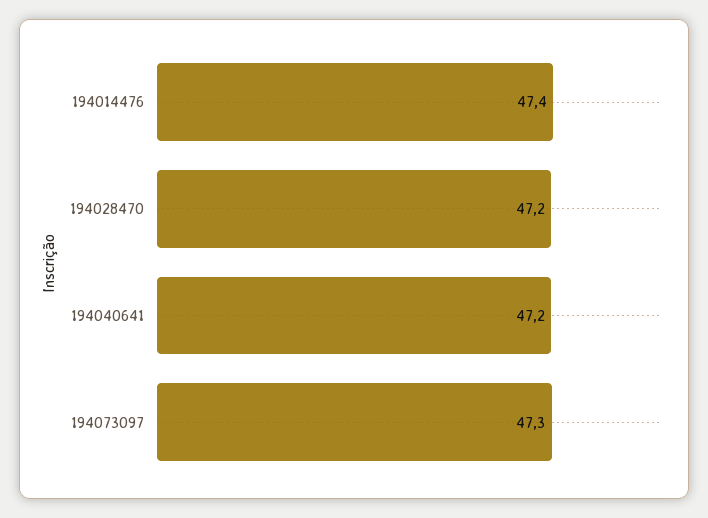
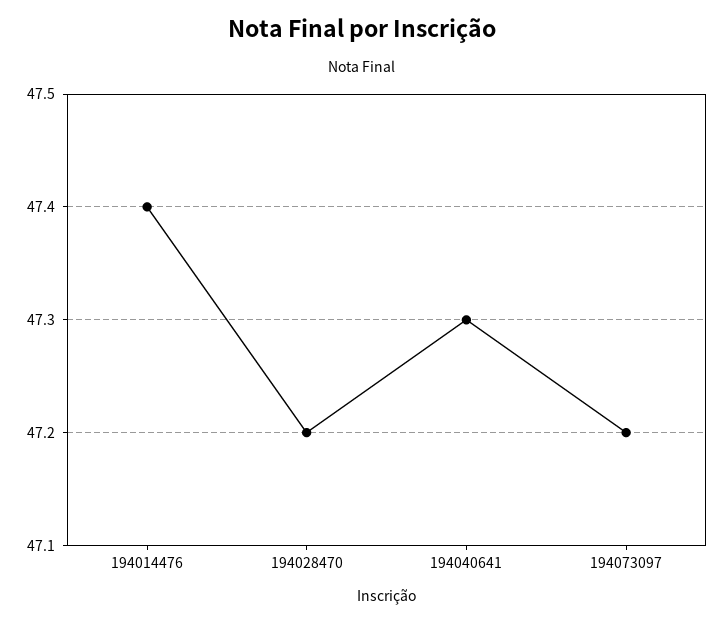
  {
    "194014476": 47.4,
    "194028470": 47.2,
-   "194040641": 47.2,
+   "194040641": 47.3,
-   "194073097": 47.3
+   "194073097": 47.2
  }

